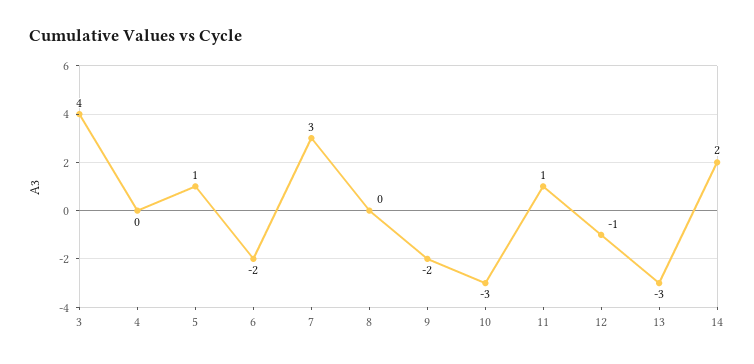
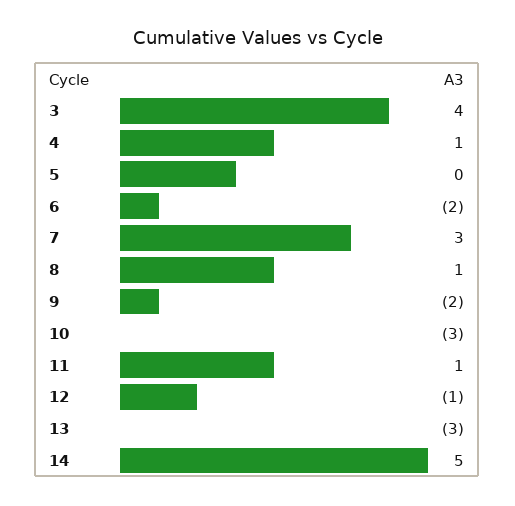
  {
    "3": 4,
-   "4": 0,
+   "4": 1,
-   "5": 1,
+   "5": 0,
    "6": -2,
    "7": 3,
-   "8": 0,
+   "8": 1,
    "9": -2,
    "10": -3,
    "11": 1,
    "12": -1,
    "13": -3,
-   "14": 2
+   "14": 5
  }

